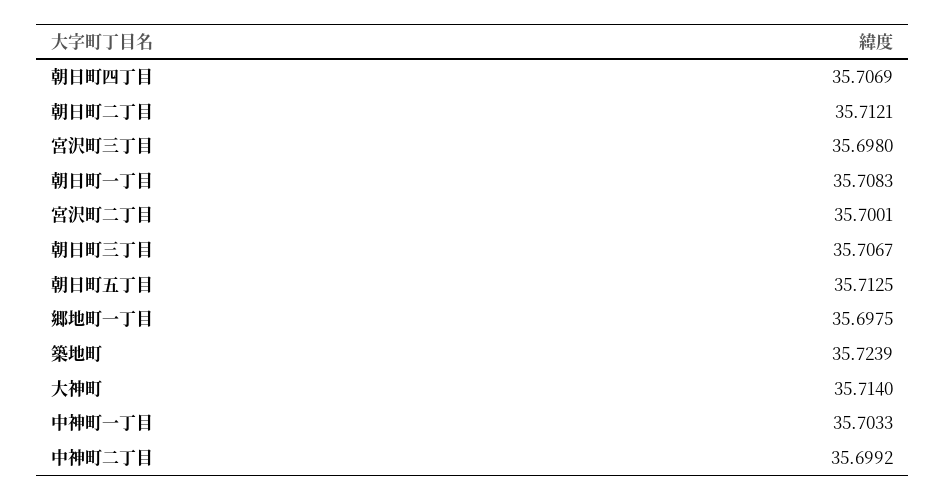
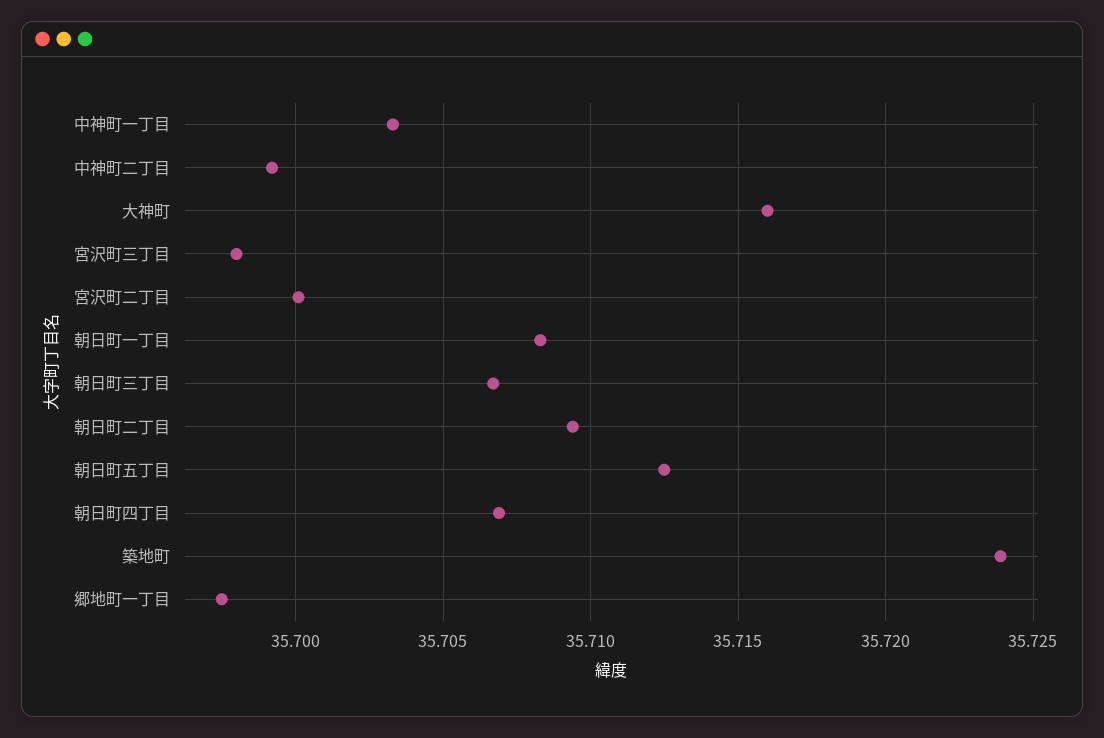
  {
    "朝日町四丁目": 35.7069,
-   "朝日町二丁目": 35.7121,
+   "朝日町二丁目": 35.7095,
    "宮沢町三丁目": 35.698,
    "朝日町一丁目": 35.7083,
    "宮沢町二丁目": 35.7001,
    "朝日町三丁目": 35.7067,
    "朝日町五丁目": 35.7125,
    "郷地町一丁目": 35.6975,
    "築地町": 35.7239,
-   "大神町": 35.714,
+   "大神町": 35.716,
    "中神町一丁目": 35.7033,
    "中神町二丁目": 35.6992
  }

